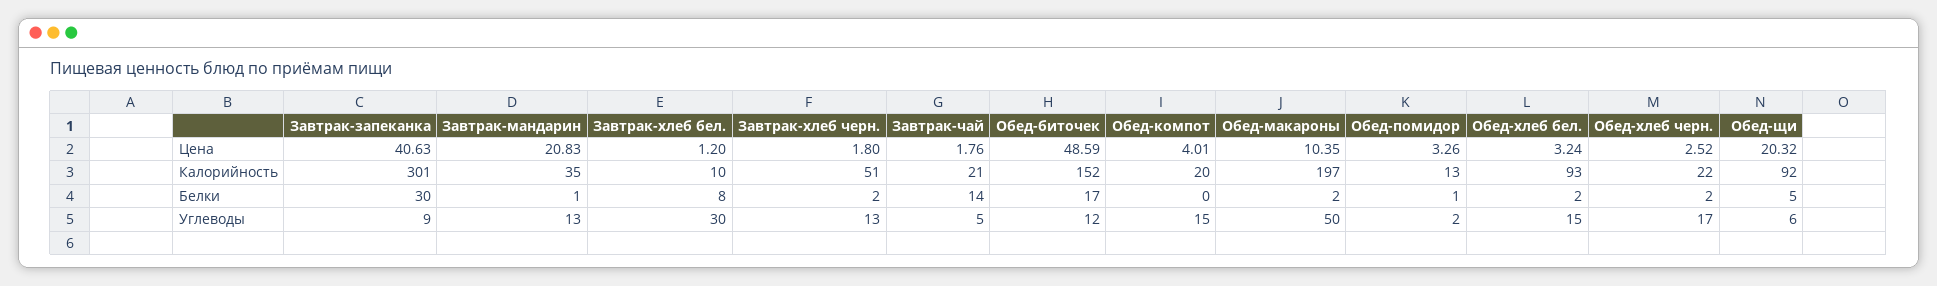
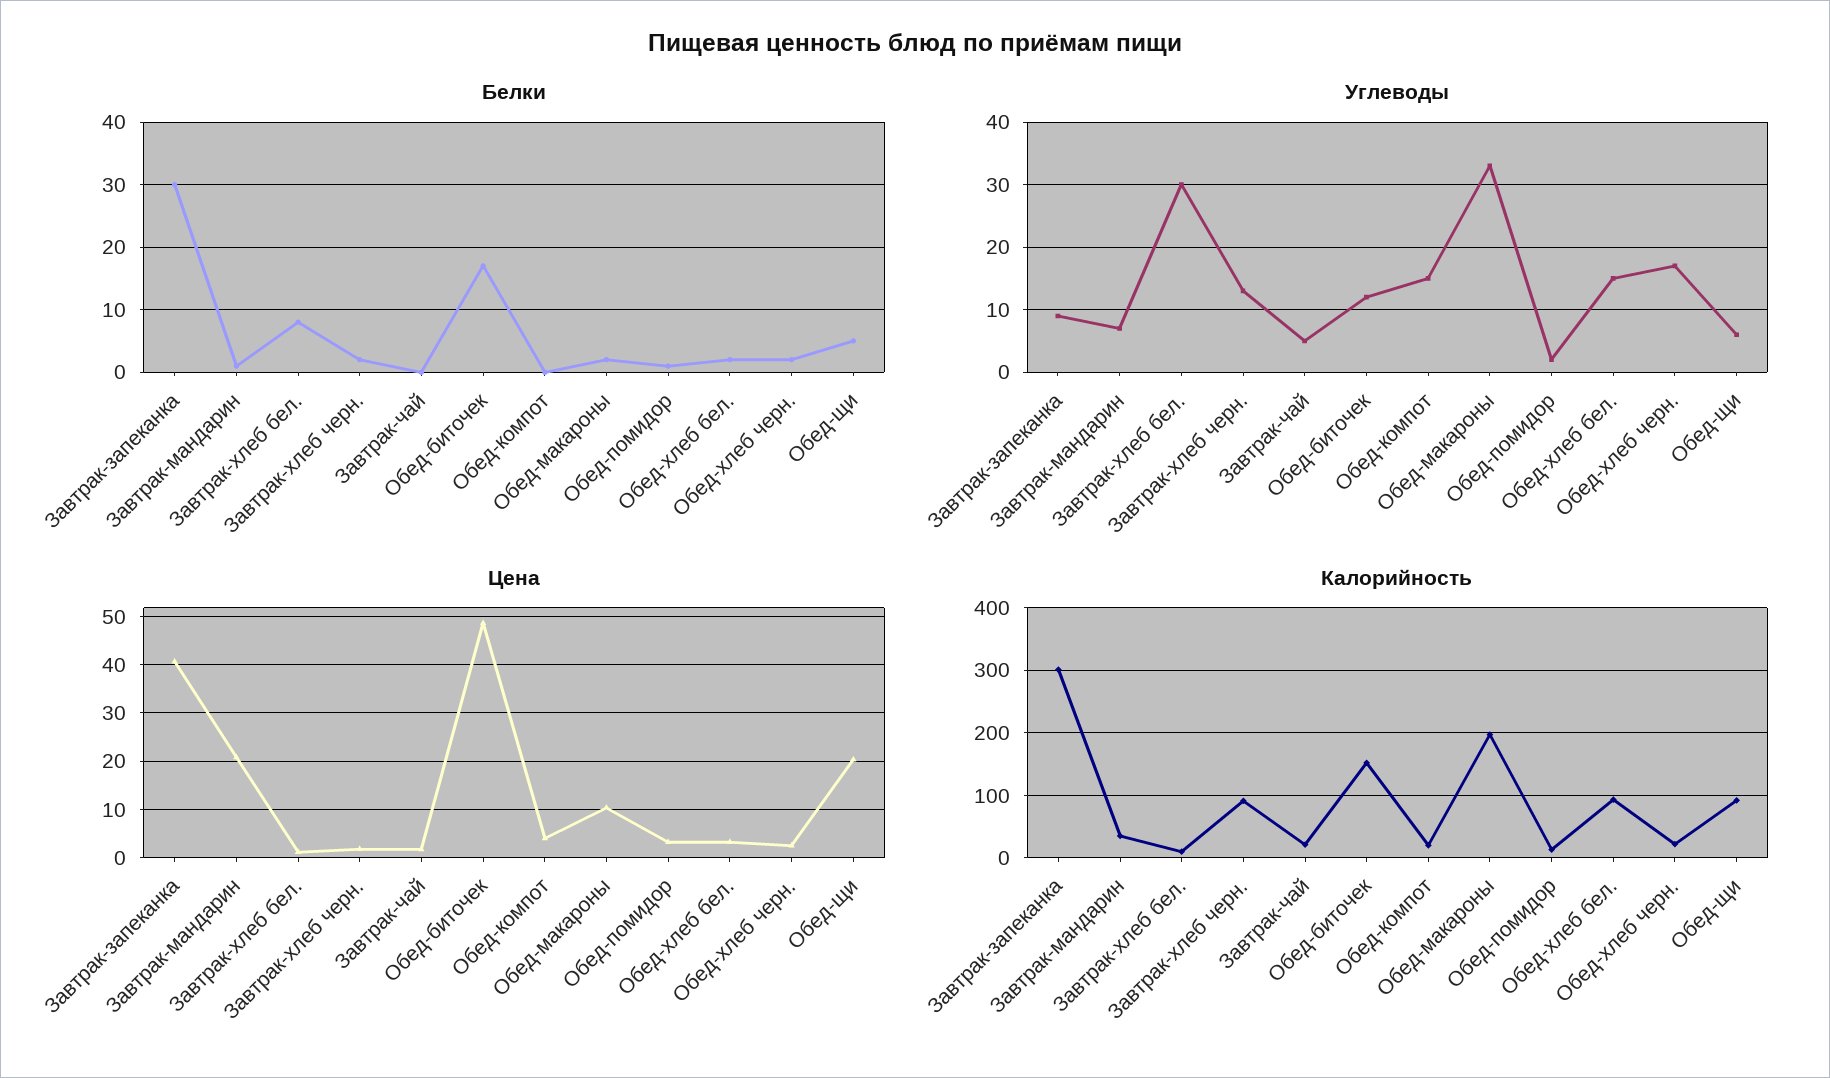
  {
    "Цена": {
      "Завтрак-запеканка": 40.63,
      "Завтрак-мандарин": 20.83,
      "Завтрак-хлеб бел.": 1.2,
      "Завтрак-хлеб черн.": 1.8,
      "Завтрак-чай": 1.76,
      "Обед-биточек": 48.59,
      "Обед-компот": 4.01,
      "Обед-макароны": 10.35,
      "Обед-помидор": 3.26,
      "Обед-хлеб бел.": 3.24,
      "Обед-хлеб черн.": 2.52,
      "Обед-щи": 20.32
    },
    "Калорийность": {
      "Завтрак-запеканка": 301,
      "Завтрак-мандарин": 35,
      "Завтрак-хлеб бел.": 10,
-     "Завтрак-хлеб черн.": 51,
+     "Завтрак-хлеб черн.": 90,
      "Завтрак-чай": 21,
      "Обед-биточек": 152,
      "Обед-компот": 20,
      "Обед-макароны": 197,
      "Обед-помидор": 13,
      "Обед-хлеб бел.": 93,
      "Обед-хлеб черн.": 22,
      "Обед-щи": 92
    },
    "Белки": {
      "Завтрак-запеканка": 30,
      "Завтрак-мандарин": 1,
      "Завтрак-хлеб бел.": 8,
      "Завтрак-хлеб черн.": 2,
-     "Завтрак-чай": 14,
+     "Завтрак-чай": 0,
      "Обед-биточек": 17,
      "Обед-компот": 0,
      "Обед-макароны": 2,
      "Обед-помидор": 1,
      "Обед-хлеб бел.": 2,
      "Обед-хлеб черн.": 2,
      "Обед-щи": 5
    },
    "Углеводы": {
      "Завтрак-запеканка": 9,
-     "Завтрак-мандарин": 13,
+     "Завтрак-мандарин": 7,
      "Завтрак-хлеб бел.": 30,
      "Завтрак-хлеб черн.": 13,
      "Завтрак-чай": 5,
      "Обед-биточек": 12,
      "Обед-компот": 15,
-     "Обед-макароны": 50,
+     "Обед-макароны": 33,
      "Обед-помидор": 2,
      "Обед-хлеб бел.": 15,
      "Обед-хлеб черн.": 17,
      "Обед-щи": 6
    }
  }

